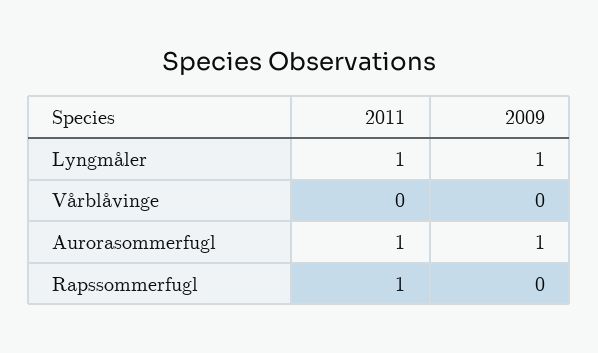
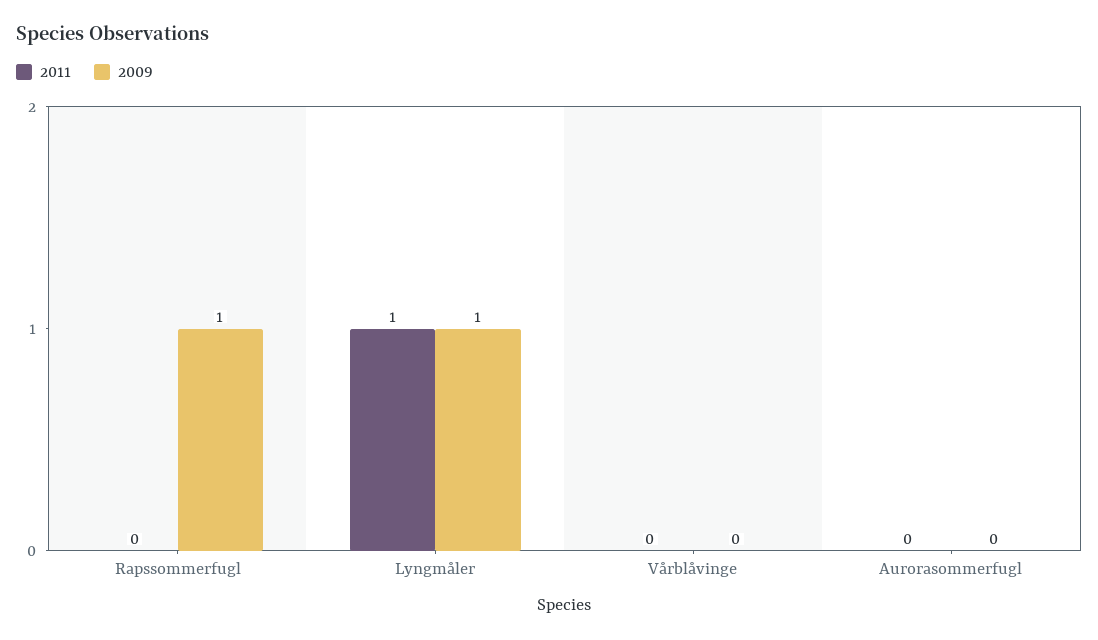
  {
    "2011": {
      "Lyngmåler": 1,
      "Vårblåvinge": 0,
-     "Aurorasommerfugl": 1,
+     "Aurorasommerfugl": 0,
-     "Rapssommerfugl": 1
+     "Rapssommerfugl": 0
    },
    "2009": {
      "Lyngmåler": 1,
      "Vårblåvinge": 0,
-     "Aurorasommerfugl": 1,
+     "Aurorasommerfugl": 0,
-     "Rapssommerfugl": 0
+     "Rapssommerfugl": 1
    }
  }

